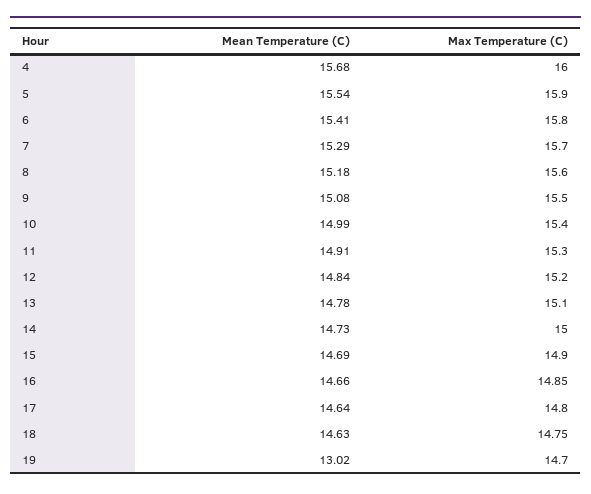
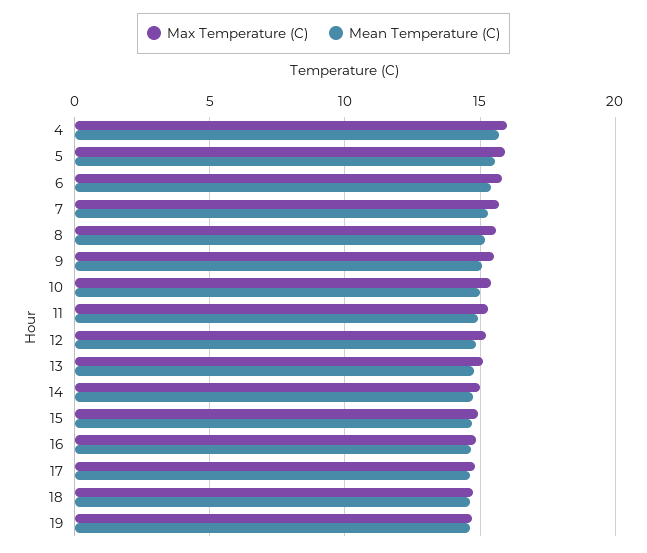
  {
    "Mean Temperature (C)": {
      "4": 15.68,
      "5": 15.54,
      "6": 15.41,
      "7": 15.29,
      "8": 15.18,
      "9": 15.08,
      "10": 14.99,
      "11": 14.91,
      "12": 14.84,
      "13": 14.78,
      "14": 14.73,
      "15": 14.69,
      "16": 14.66,
      "17": 14.64,
      "18": 14.63,
-     "19": 13.02
+     "19": 14.5
    },
    "Max Temperature (C)": {
      "4": 16,
      "5": 15.9,
      "6": 15.8,
      "7": 15.7,
      "8": 15.6,
      "9": 15.5,
      "10": 15.4,
      "11": 15.3,
      "12": 15.2,
      "13": 15.1,
      "14": 15,
      "15": 14.9,
      "16": 14.85,
      "17": 14.8,
      "18": 14.75,
      "19": 14.7
    }
  }

